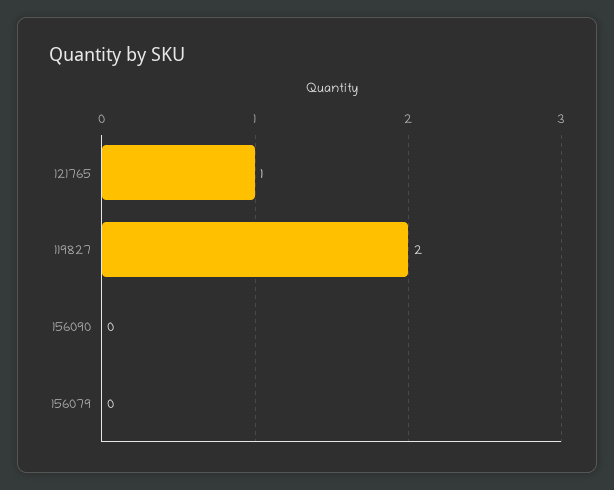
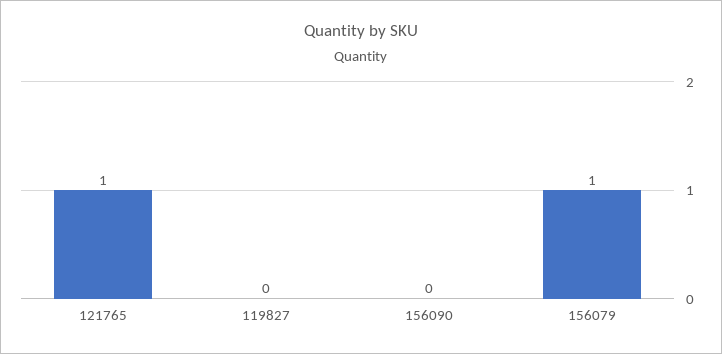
  {
    "121765": 1,
-   "119827": 2,
+   "119827": 0,
    "156090": 0,
-   "156079": 0
+   "156079": 1
  }

